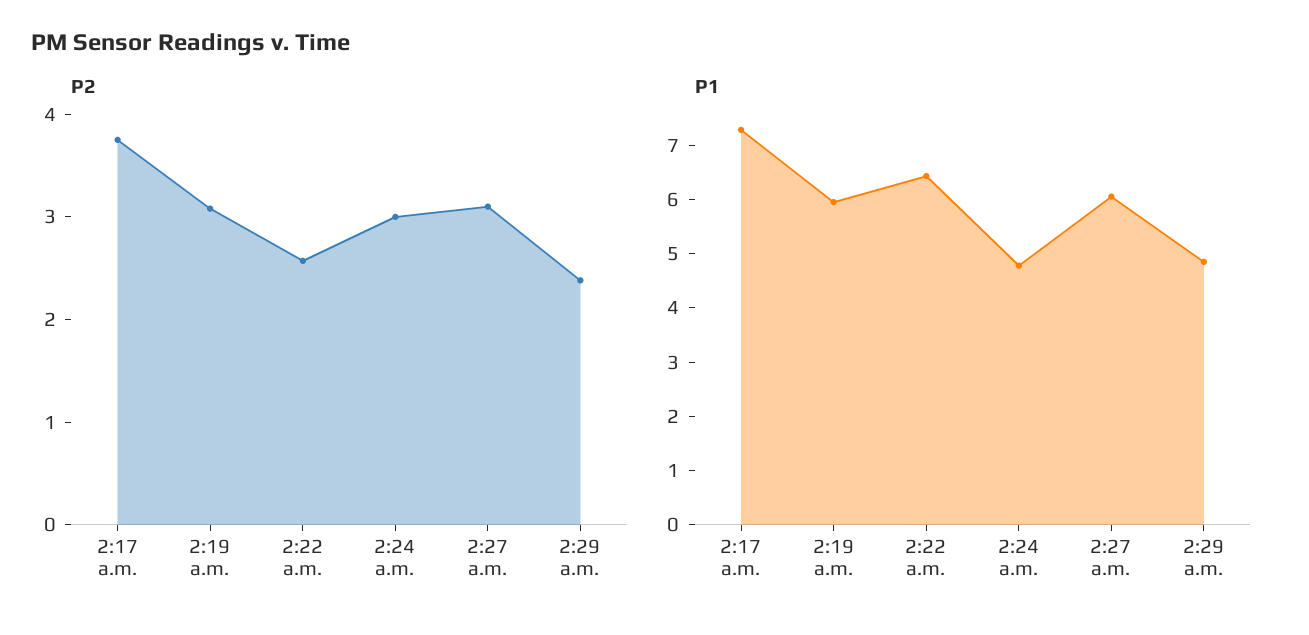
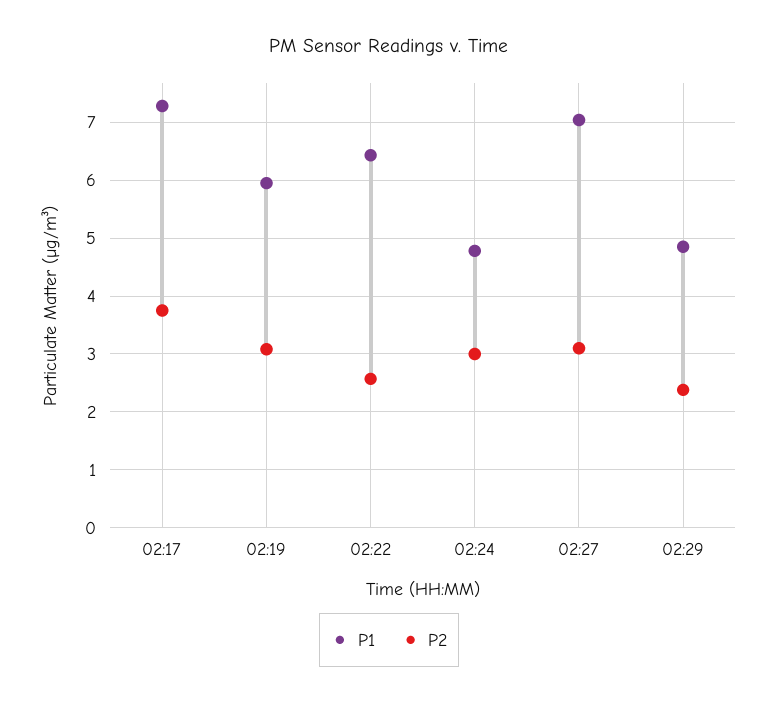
  {
    "P2": {
      "2:17 a.m.": 3.8,
      "2:19 a.m.": 3,
      "2:22 a.m.": 2.6,
      "2:24 a.m.": 3,
      "2:27 a.m.": 3.2,
      "2:29 a.m.": 2.4
    },
    "P1": {
      "2:17 a.m.": 7.2,
      "2:19 a.m.": 6,
      "2:22 a.m.": 6.4,
      "2:24 a.m.": 4.8,
-     "2:27 a.m.": 6,
+     "2:27 a.m.": 7,
      "2:29 a.m.": 4.8
    }
  }

